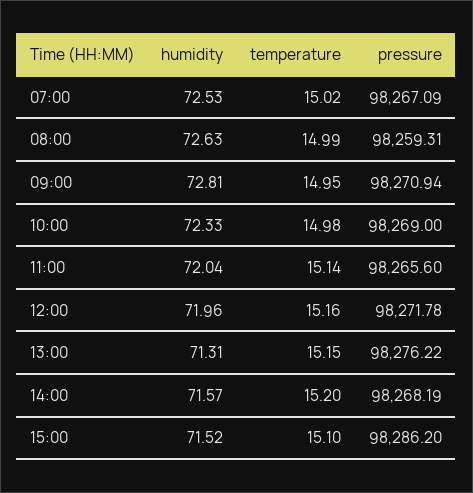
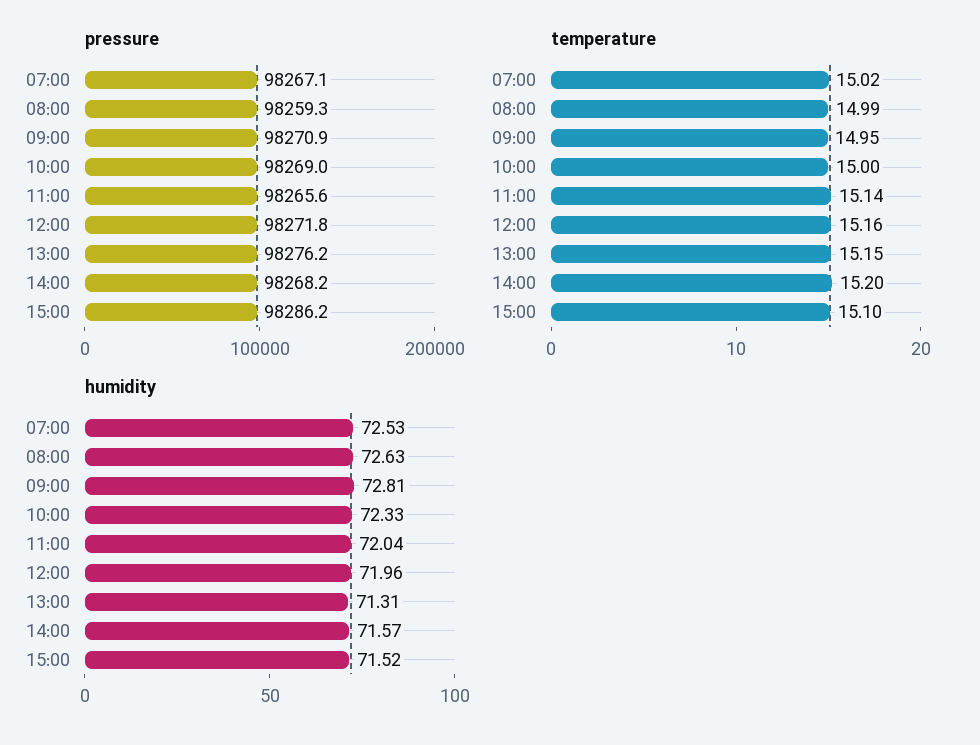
  {
    "humidity": {
      "07:00": 72.53,
      "08:00": 72.63,
      "09:00": 72.81,
      "10:00": 72.33,
      "11:00": 72.04,
      "12:00": 71.96,
      "13:00": 71.31,
      "14:00": 71.57,
      "15:00": 71.52
    },
    "temperature": {
      "07:00": 15.02,
      "08:00": 14.99,
      "09:00": 14.95,
-     "10:00": 14.98,
+     "10:00": 15,
      "11:00": 15.14,
      "12:00": 15.16,
      "13:00": 15.15,
      "14:00": 15.2,
      "15:00": 15.1
    },
    "pressure": {
      "07:00": 98267.09,
      "08:00": 98259.31,
      "09:00": 98270.94,
      "10:00": 98269,
      "11:00": 98265.6,
      "12:00": 98271.78,
      "13:00": 98276.22,
      "14:00": 98268.19,
      "15:00": 98286.2
    }
  }

